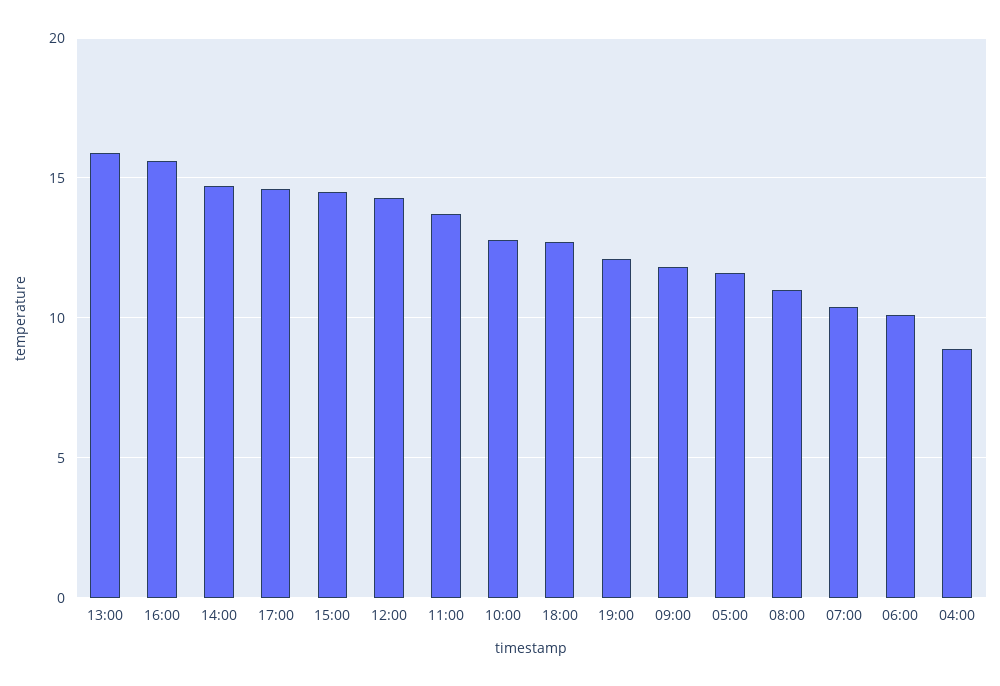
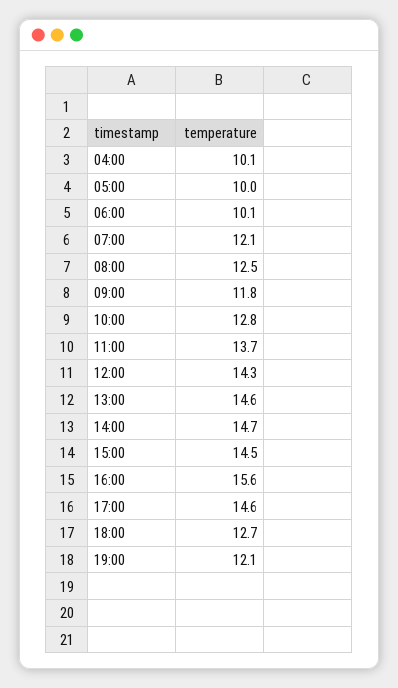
  {
-   "13:00": 16,
+   "13:00": 14.6,
    "16:00": 15.6,
    "14:00": 14.7,
    "17:00": 14.6,
    "15:00": 14.5,
    "12:00": 14.3,
    "11:00": 13.7,
    "10:00": 12.8,
    "18:00": 12.7,
    "19:00": 12.1,
    "09:00": 11.8,
-   "05:00": 11.5,
+   "05:00": 10,
-   "08:00": 11,
+   "08:00": 12.5,
-   "07:00": 10.5,
+   "07:00": 12.1,
    "06:00": 10.1,
-   "04:00": 9
+   "04:00": 10.1
  }

